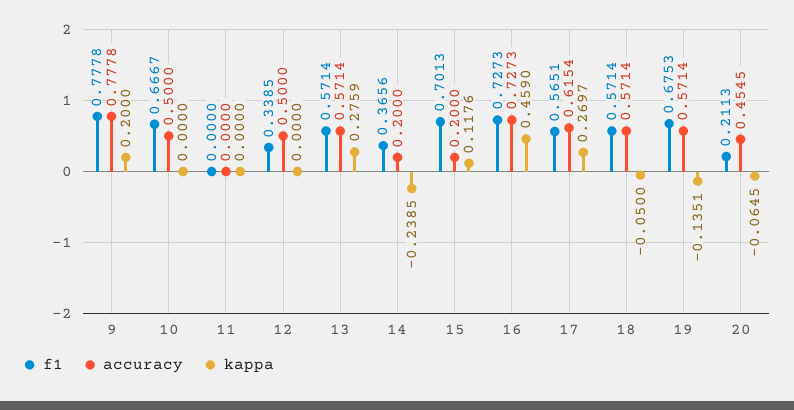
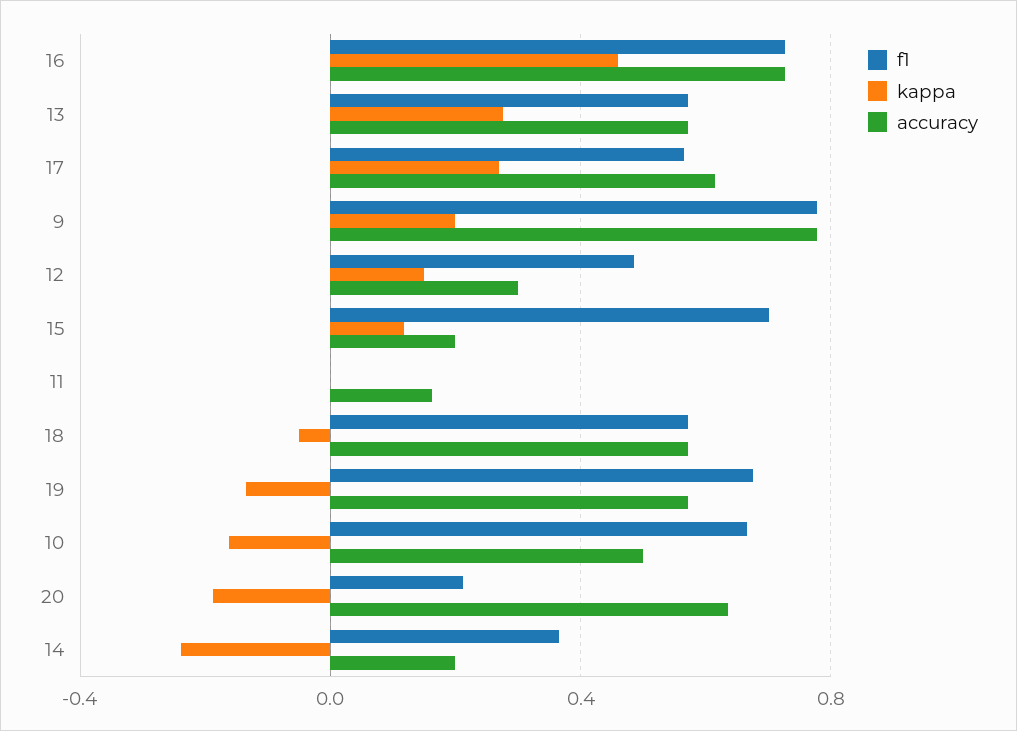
  {
    "f1": {
      "9": 0.7778,
      "10": 0.6667,
      "11": 0,
-     "12": 0.3385,
+     "12": 0.5,
      "13": 0.5714,
      "14": 0.3656,
      "15": 0.7013,
      "16": 0.7273,
      "17": 0.5651,
      "18": 0.5714,
      "19": 0.6753,
      "20": 0.2113
    },
    "accuracy": {
      "9": 0.7778,
      "10": 0.5,
-     "11": 0,
+     "11": 0.15,
-     "12": 0.5,
+     "12": 0.3,
      "13": 0.5714,
      "14": 0.2,
      "15": 0.2,
      "16": 0.7273,
      "17": 0.6154,
      "18": 0.5714,
      "19": 0.5714,
-     "20": 0.4545
+     "20": 0.65
    },
    "kappa": {
      "9": 0.2,
-     "10": 0,
+     "10": -0.15,
      "11": 0,
-     "12": 0,
+     "12": 0.15,
      "13": 0.2759,
      "14": -0.2385,
      "15": 0.1176,
      "16": 0.459,
      "17": 0.2697,
      "18": -0.05,
      "19": -0.1351,
-     "20": -0.0645
+     "20": -0.2
    }
  }

